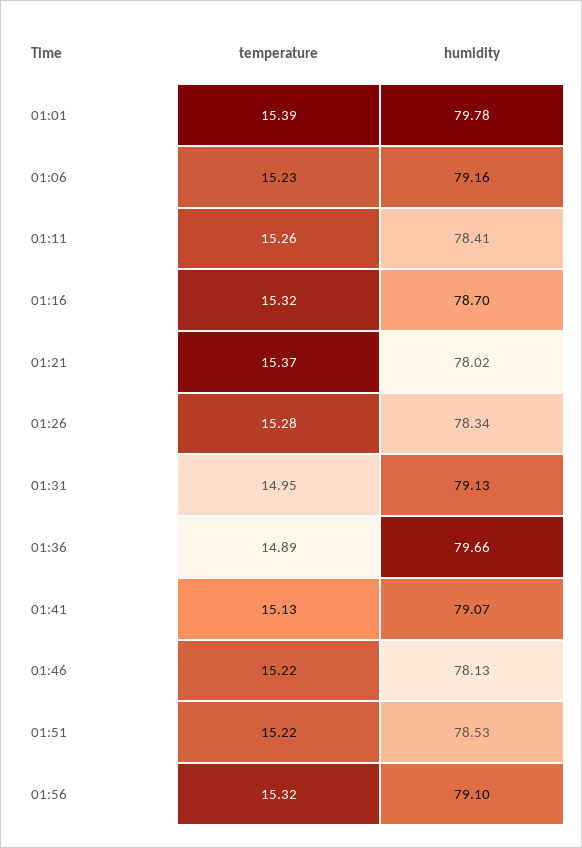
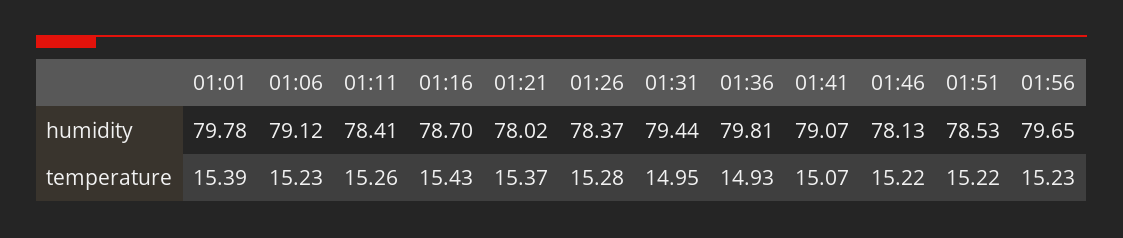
  {
    "temperature": {
      "01:01": 15.39,
      "01:06": 15.23,
      "01:11": 15.26,
-     "01:16": 15.32,
+     "01:16": 15.43,
      "01:21": 15.37,
      "01:26": 15.28,
      "01:31": 14.95,
-     "01:36": 14.89,
+     "01:36": 14.93,
-     "01:41": 15.13,
+     "01:41": 15.07,
      "01:46": 15.22,
      "01:51": 15.22,
-     "01:56": 15.32
+     "01:56": 15.23
    },
    "humidity": {
      "01:01": 79.78,
-     "01:06": 79.16,
+     "01:06": 79.12,
      "01:11": 78.41,
      "01:16": 78.7,
      "01:21": 78.02,
-     "01:26": 78.34,
+     "01:26": 78.37,
-     "01:31": 79.13,
+     "01:31": 79.44,
-     "01:36": 79.66,
+     "01:36": 79.81,
      "01:41": 79.07,
      "01:46": 78.13,
      "01:51": 78.53,
-     "01:56": 79.1
+     "01:56": 79.65
    }
  }

